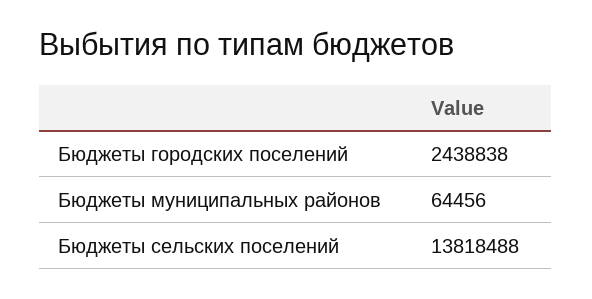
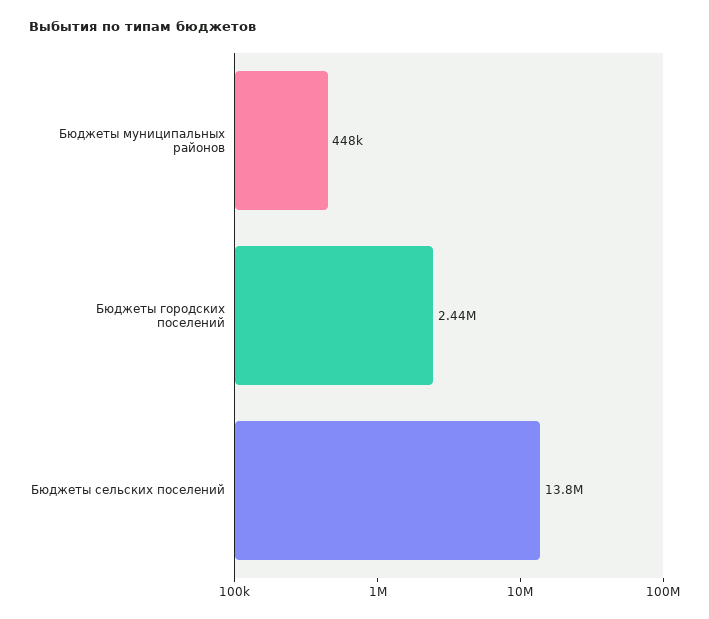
  {
    "Бюджеты городских поселений": 2438838,
-   "Бюджеты муниципальных районов": 64456,
+   "Бюджеты муниципальных районов": 448000,
    "Бюджеты сельских поселений": 13818488
  }

